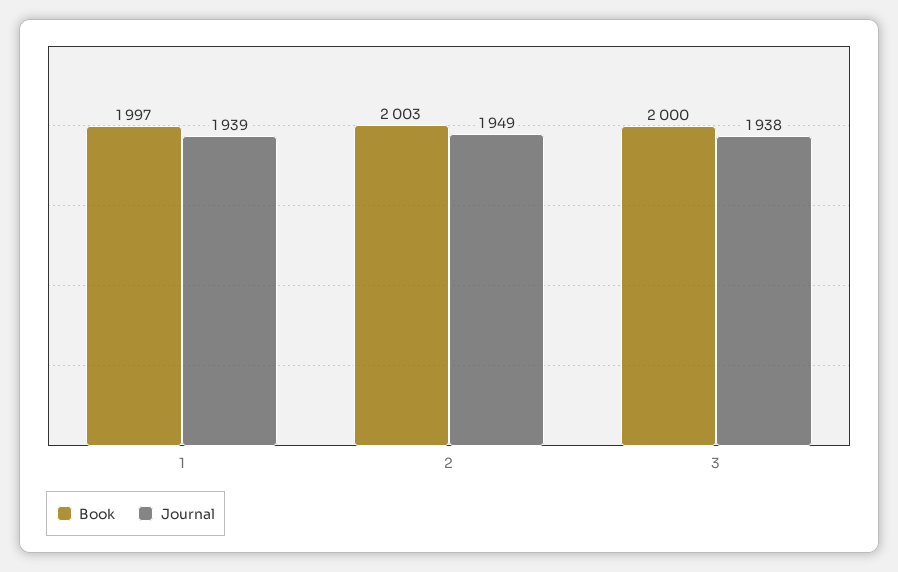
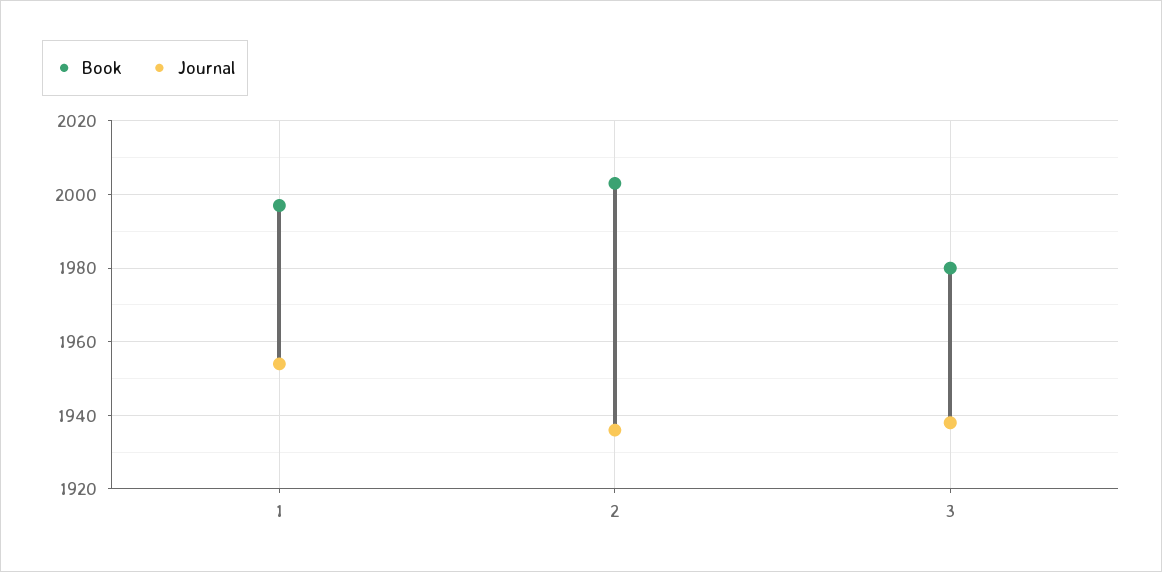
  {
    "Book": {
      "1": 1997,
      "2": 2003,
-     "3": 2000
+     "3": 1980
    },
    "Journal": {
-     "1": 1939,
+     "1": 1955,
-     "2": 1949,
+     "2": 1935,
      "3": 1938
    }
  }

